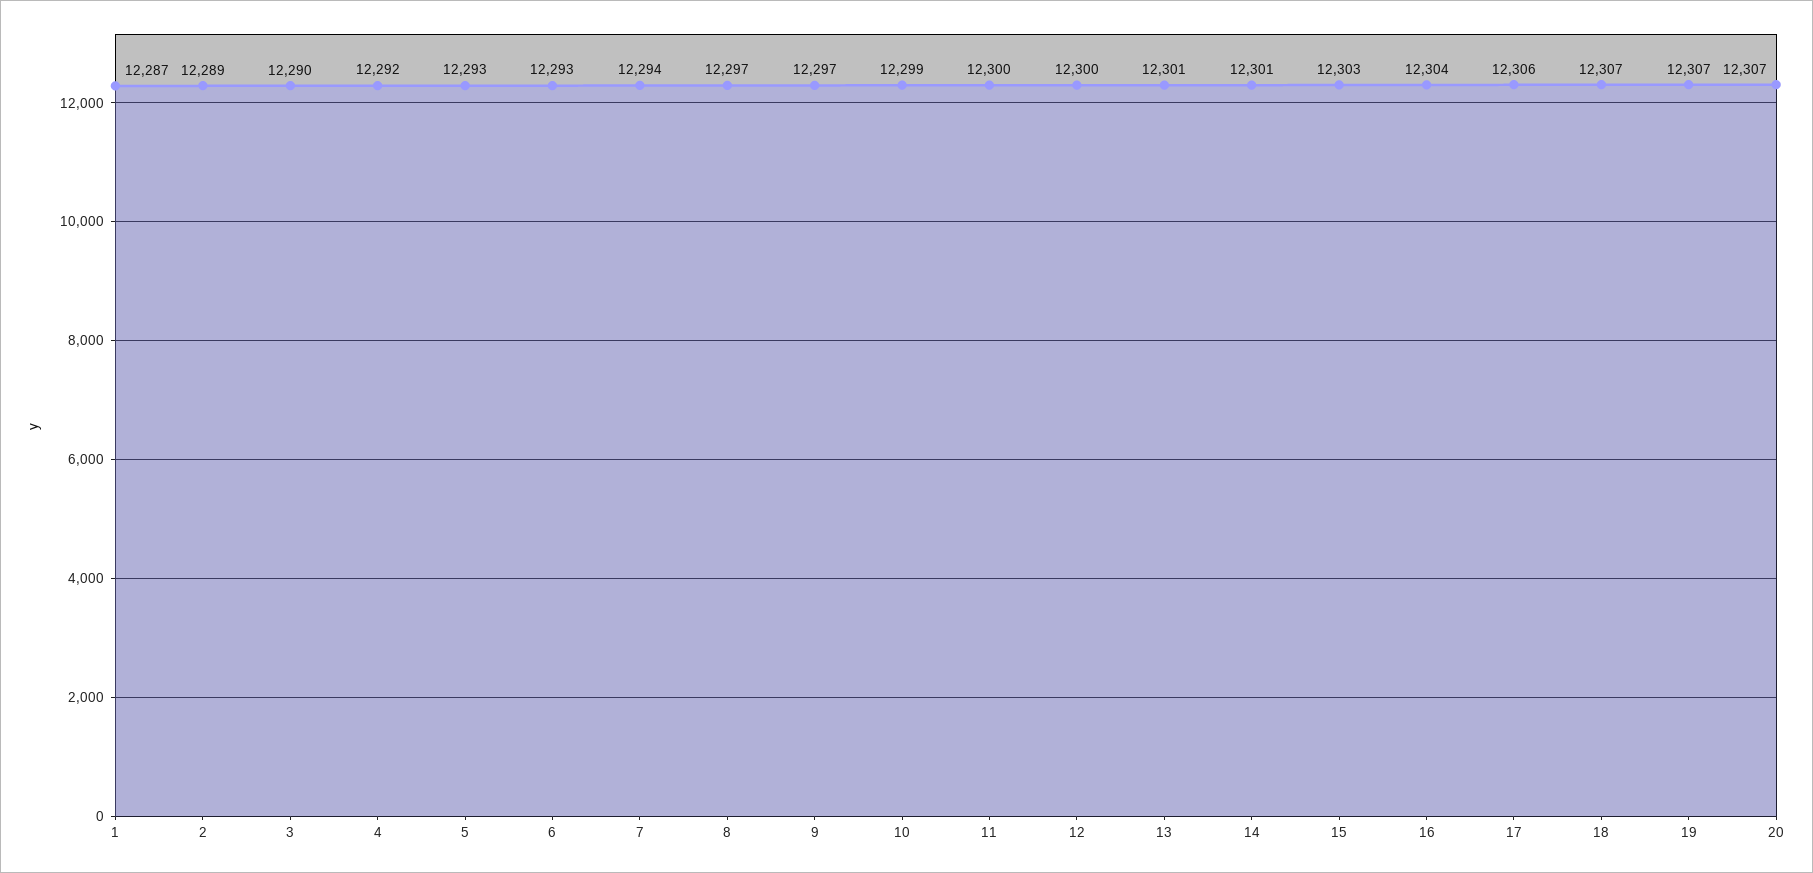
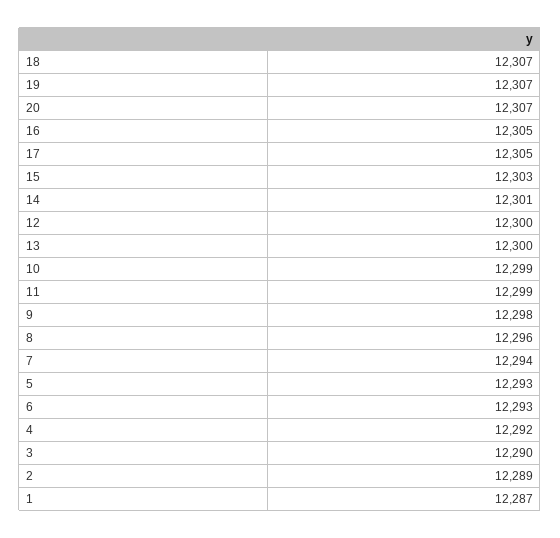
  {
    "1": 12287,
    "2": 12289,
    "3": 12290,
    "4": 12292,
    "5": 12293,
    "6": 12293,
    "7": 12294,
-   "8": 12297,
+   "8": 12296,
-   "9": 12297,
+   "9": 12298,
    "10": 12299,
-   "11": 12300,
+   "11": 12299,
    "12": 12300,
-   "13": 12301,
+   "13": 12300,
    "14": 12301,
    "15": 12303,
-   "16": 12304,
+   "16": 12305,
-   "17": 12306,
+   "17": 12305,
    "18": 12307,
    "19": 12307,
    "20": 12307
  }

